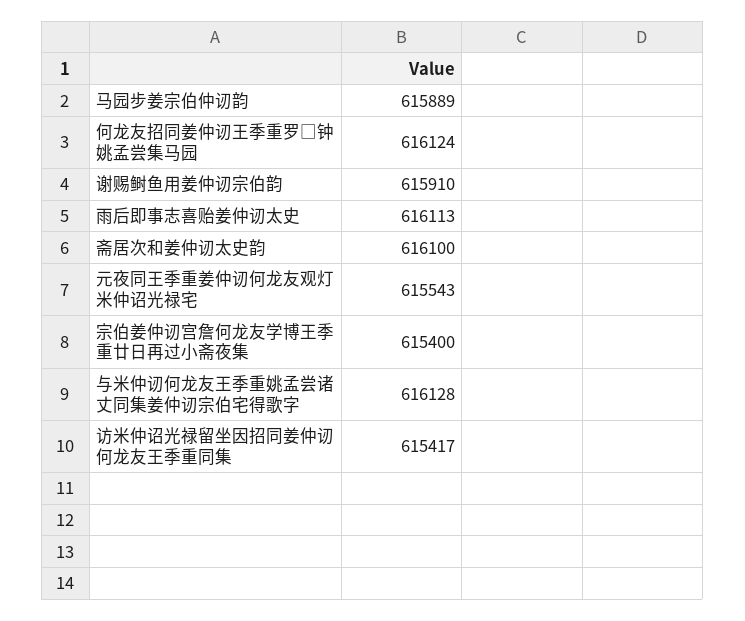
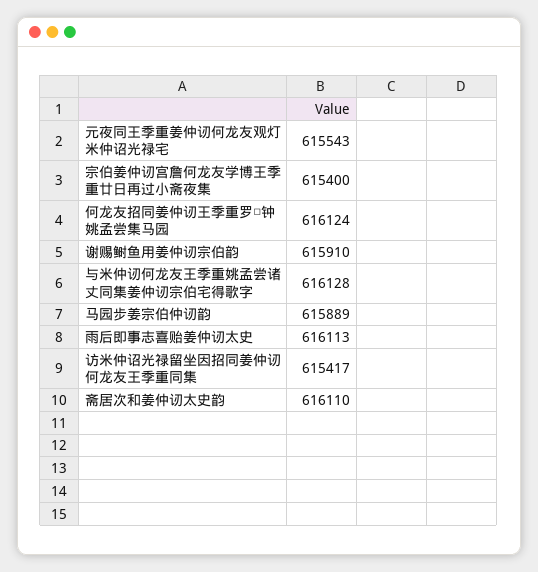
  {
    "马园步姜宗伯仲讱韵": 615889,
    "何龙友招同姜仲讱王季重罗□钟姚孟尝集马园": 616124,
    "谢赐鲥鱼用姜仲讱宗伯韵": 615910,
    "雨后即事志喜贻姜仲讱太史": 616113,
-   "斋居次和姜仲讱太史韵": 616100,
+   "斋居次和姜仲讱太史韵": 616110,
    "元夜同王季重姜仲讱何龙友观灯米仲诏光禄宅": 615543,
    "宗伯姜仲讱宫詹何龙友学博王季重廿日再过小斋夜集": 615400,
    "与米仲讱何龙友王季重姚孟尝诸丈同集姜仲讱宗伯宅得歌字": 616128,
    "访米仲诏光禄留坐因招同姜仲讱何龙友王季重同集": 615417
  }

